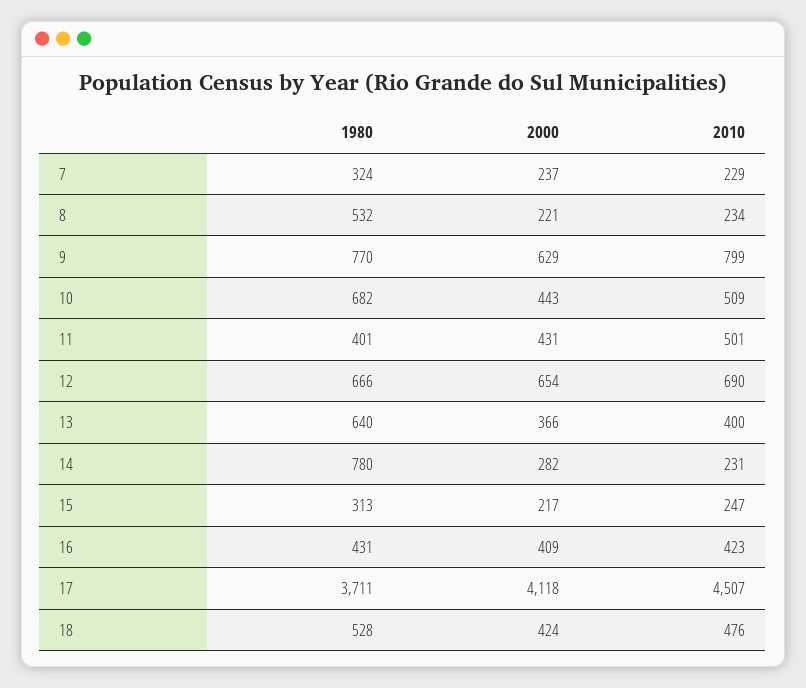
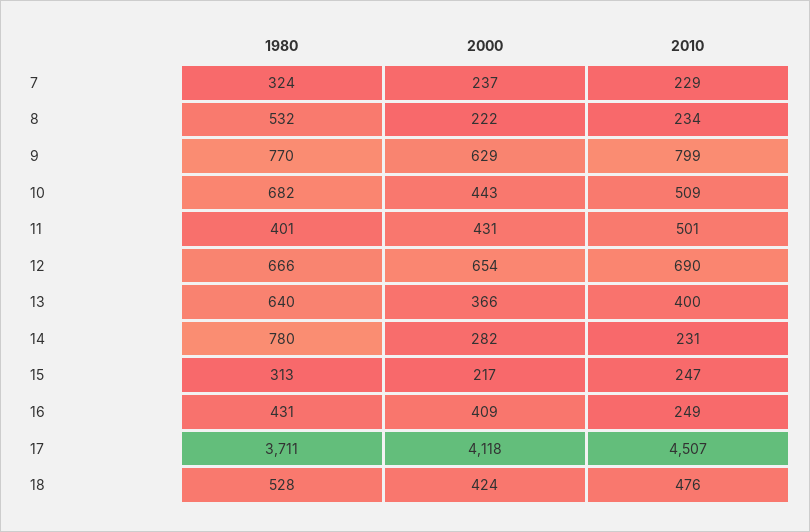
  {
    "1980": {
      "7": 324,
      "8": 532,
      "9": 770,
      "10": 682,
      "11": 401,
      "12": 666,
      "13": 640,
      "14": 780,
      "15": 313,
      "16": 431,
      "17": 3711,
      "18": 528
    },
    "2000": {
      "7": 237,
-     "8": 221,
+     "8": 222,
      "9": 629,
      "10": 443,
      "11": 431,
      "12": 654,
      "13": 366,
      "14": 282,
      "15": 217,
      "16": 409,
      "17": 4118,
      "18": 424
    },
    "2010": {
      "7": 229,
      "8": 234,
      "9": 799,
      "10": 509,
      "11": 501,
      "12": 690,
      "13": 400,
      "14": 231,
      "15": 247,
-     "16": 423,
+     "16": 249,
      "17": 4507,
      "18": 476
    }
  }

